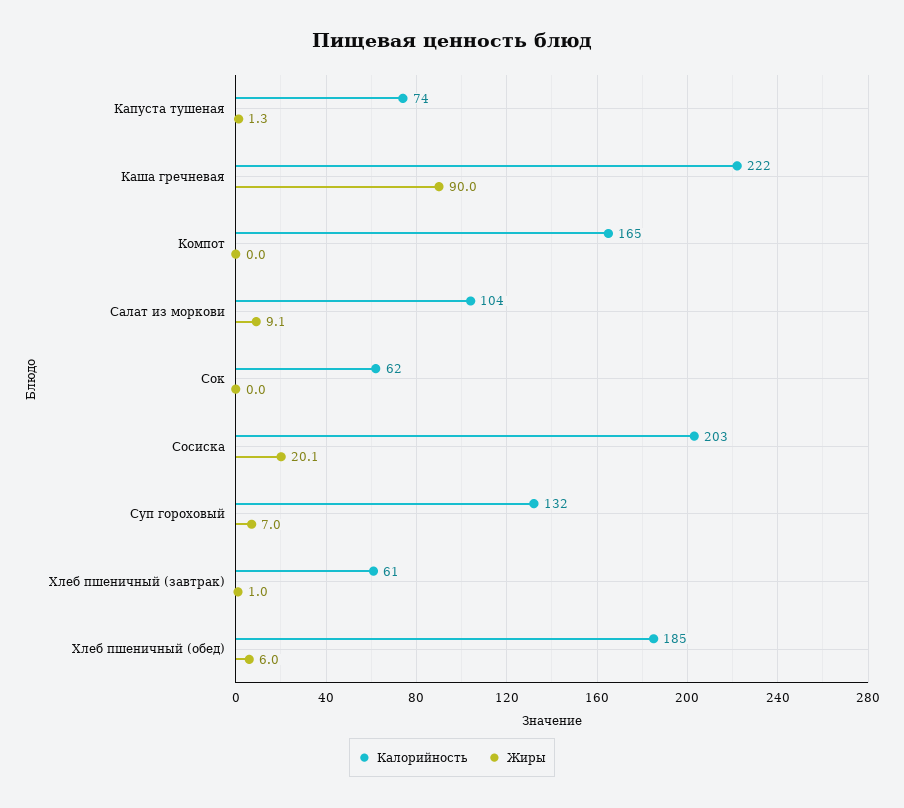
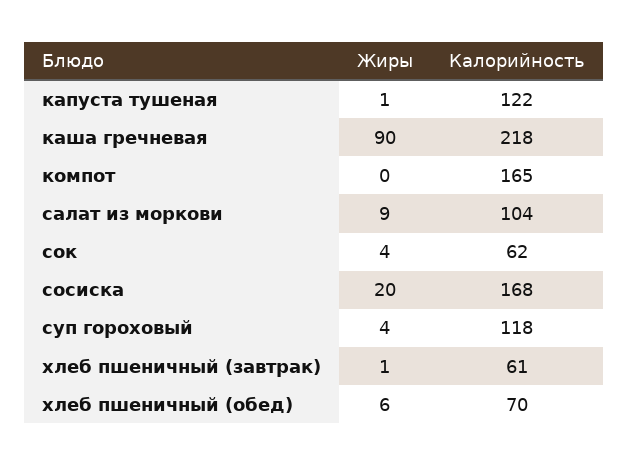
  {
    "Калорийность": {
-     "Капуста тушеная": 74,
+     "Капуста тушеная": 122,
-     "Каша гречневая": 222,
+     "Каша гречневая": 218,
      "Компот": 165,
      "Салат из моркови": 104,
      "Сок": 62,
-     "Сосиска": 203,
+     "Сосиска": 168,
-     "Суп гороховый": 132,
+     "Суп гороховый": 118,
      "Хлеб пшеничный (завтрак)": 61,
-     "Хлеб пшеничный (обед)": 185
+     "Хлеб пшеничный (обед)": 70
    },
    "Жиры": {
      "Капуста тушеная": 1.3,
      "Каша гречневая": 90,
      "Компот": 0,
      "Салат из моркови": 9.1,
-     "Сок": 0,
+     "Сок": 4,
      "Сосиска": 20.1,
-     "Суп гороховый": 7,
+     "Суп гороховый": 4,
      "Хлеб пшеничный (завтрак)": 1,
      "Хлеб пшеничный (обед)": 6
    }
  }

